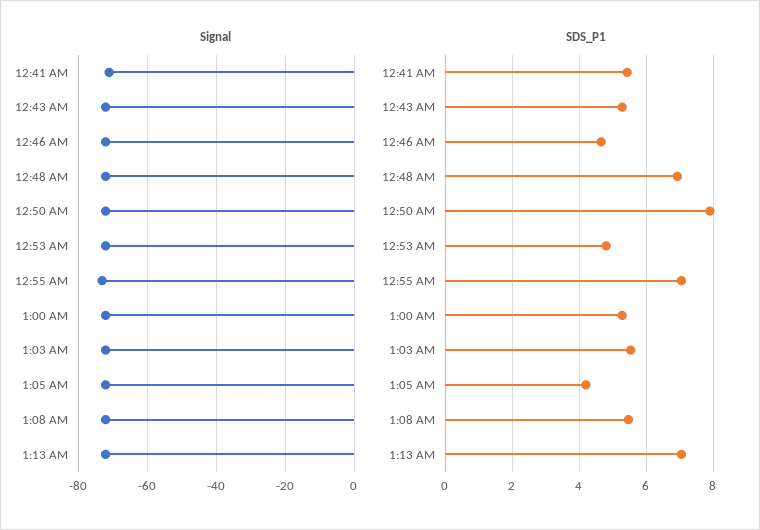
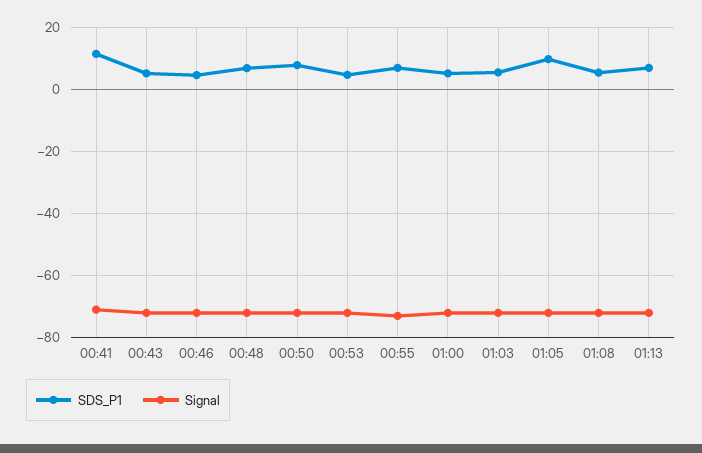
  {
    "Signal": {
      "12:41 AM": -72,
      "12:43 AM": -72,
      "12:46 AM": -72,
      "12:48 AM": -72,
      "12:50 AM": -72,
      "12:53 AM": -72,
      "12:55 AM": -74,
      "1:00 AM": -72,
      "1:03 AM": -72,
      "1:05 AM": -72,
      "1:08 AM": -72,
      "1:13 AM": -72
    },
    "SDS_P1": {
-     "12:41 AM": 5.4,
+     "12:41 AM": 12,
      "12:43 AM": 5.2,
      "12:46 AM": 4.6,
      "12:48 AM": 7,
      "12:50 AM": 8,
      "12:53 AM": 4.8,
      "12:55 AM": 7,
      "1:00 AM": 5.2,
      "1:03 AM": 5.6,
-     "1:05 AM": 4.2,
+     "1:05 AM": 10,
      "1:08 AM": 5.4,
      "1:13 AM": 7
    }
  }

